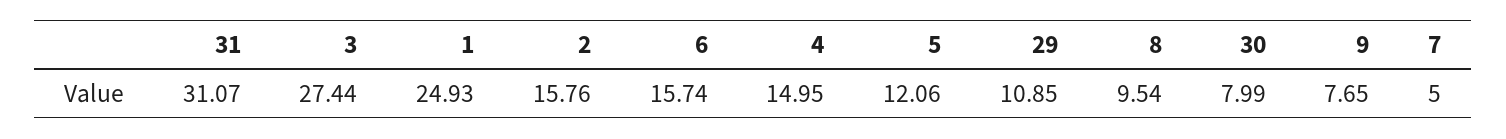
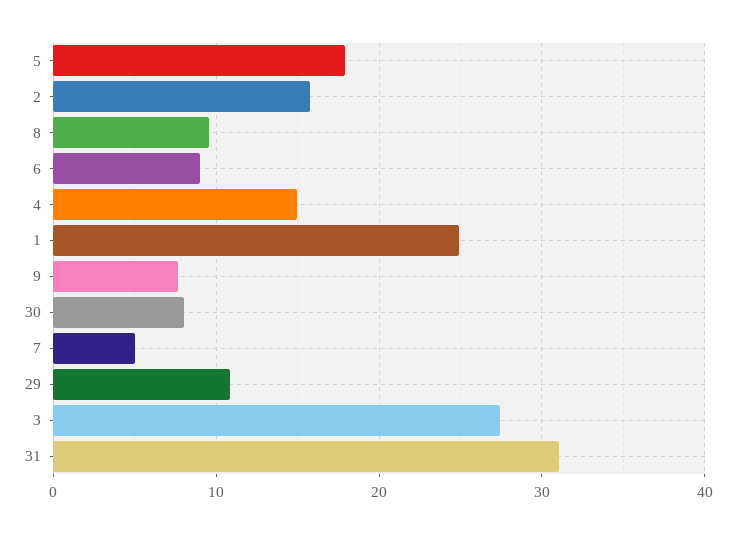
  {
    "31": 31.07,
    "3": 27.44,
    "1": 24.93,
    "2": 15.76,
-   "6": 15.74,
+   "6": 9,
    "4": 14.95,
-   "5": 12.06,
+   "5": 18,
    "29": 10.85,
    "8": 9.54,
    "30": 7.99,
    "9": 7.65,
    "7": 5
  }

